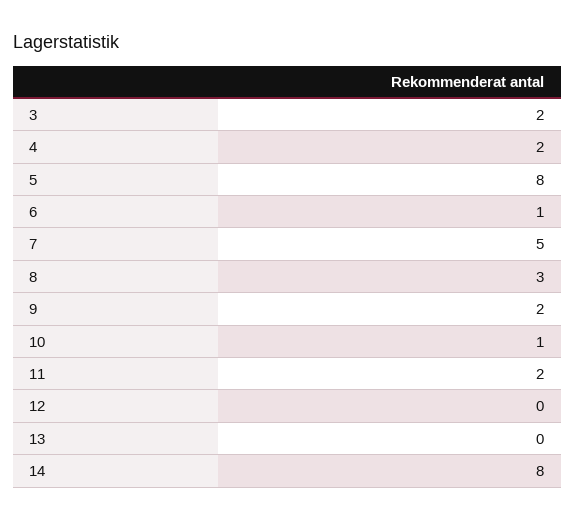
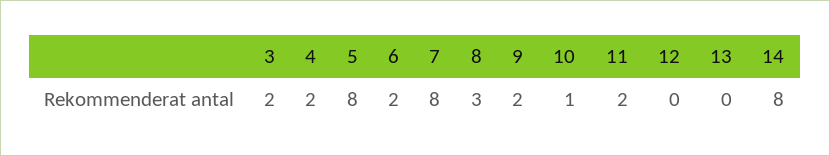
  {
    "3": 2,
    "4": 2,
    "5": 8,
-   "6": 1,
+   "6": 2,
-   "7": 5,
+   "7": 8,
    "8": 3,
    "9": 2,
    "10": 1,
    "11": 2,
    "12": 0,
    "13": 0,
    "14": 8
  }

